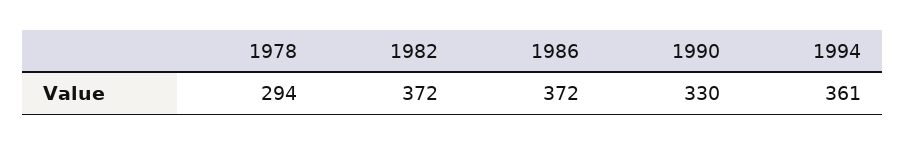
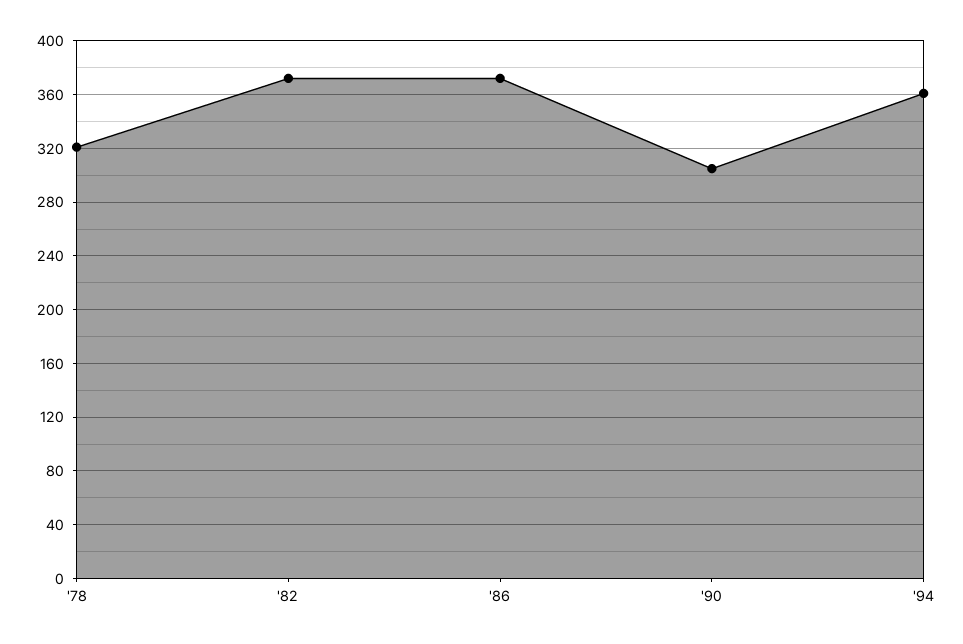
  {
-   "1978": 294,
+   "1978": 320,
    "1982": 372,
    "1986": 372,
-   "1990": 330,
+   "1990": 305,
    "1994": 361
  }

